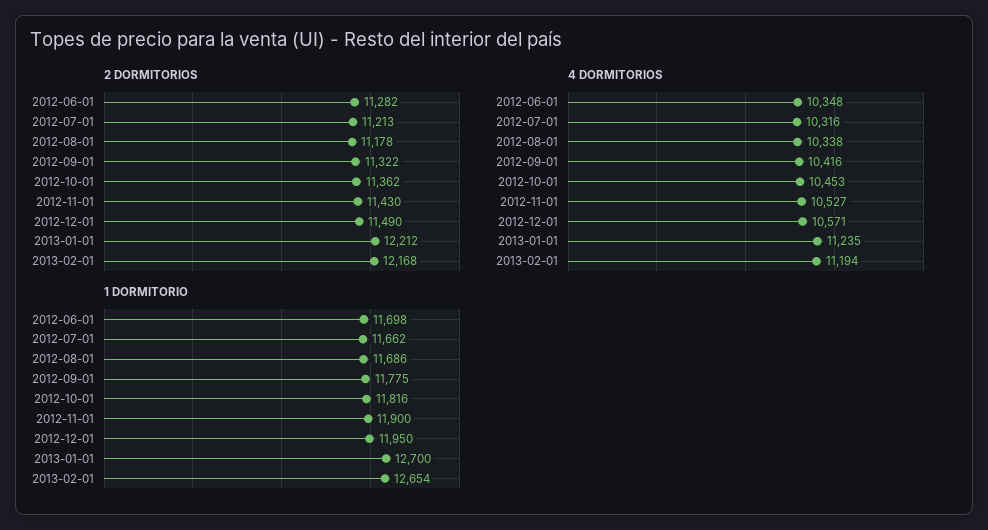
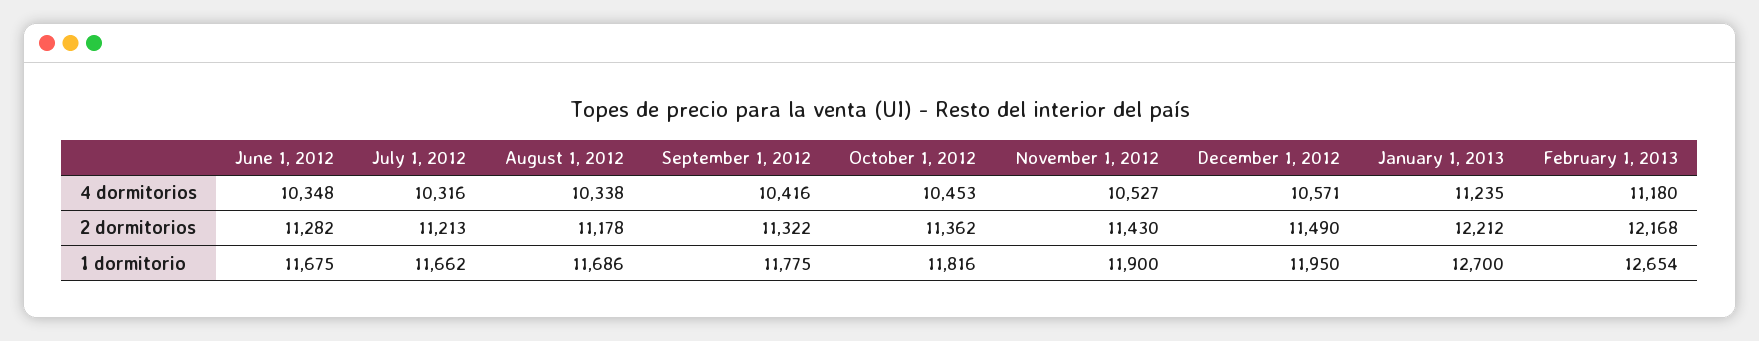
  {
    "2 DORMITORIOS": {
      "2012-06-01": 11282,
      "2012-07-01": 11213,
      "2012-08-01": 11178,
      "2012-09-01": 11322,
      "2012-10-01": 11362,
      "2012-11-01": 11430,
      "2012-12-01": 11490,
      "2013-01-01": 12212,
      "2013-02-01": 12168
    },
    "4 DORMITORIOS": {
      "2012-06-01": 10348,
      "2012-07-01": 10316,
      "2012-08-01": 10338,
      "2012-09-01": 10416,
      "2012-10-01": 10453,
      "2012-11-01": 10527,
      "2012-12-01": 10571,
      "2013-01-01": 11235,
-     "2013-02-01": 11194
+     "2013-02-01": 11180
    },
    "1 DORMITORIO": {
-     "2012-06-01": 11698,
+     "2012-06-01": 11675,
      "2012-07-01": 11662,
      "2012-08-01": 11686,
      "2012-09-01": 11775,
      "2012-10-01": 11816,
      "2012-11-01": 11900,
      "2012-12-01": 11950,
      "2013-01-01": 12700,
      "2013-02-01": 12654
    }
  }

